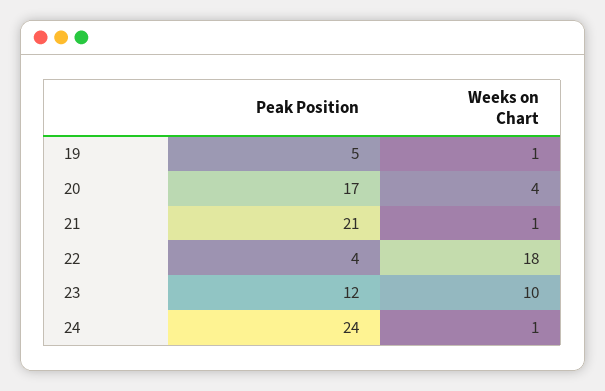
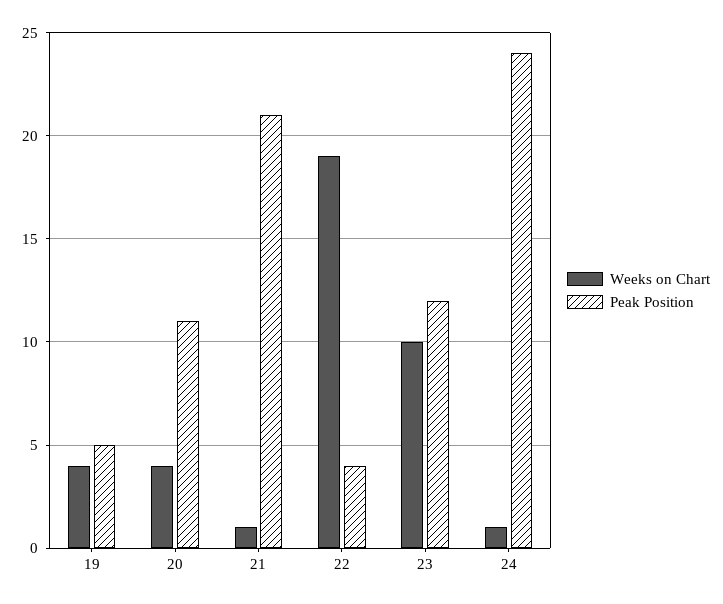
  {
    "Peak Position": {
      "19": 5,
-     "20": 17,
+     "20": 11,
      "21": 21,
      "22": 4,
      "23": 12,
      "24": 24
    },
    "Weeks on Chart": {
-     "19": 1,
+     "19": 4,
      "20": 4,
      "21": 1,
-     "22": 18,
+     "22": 19,
      "23": 10,
      "24": 1
    }
  }

